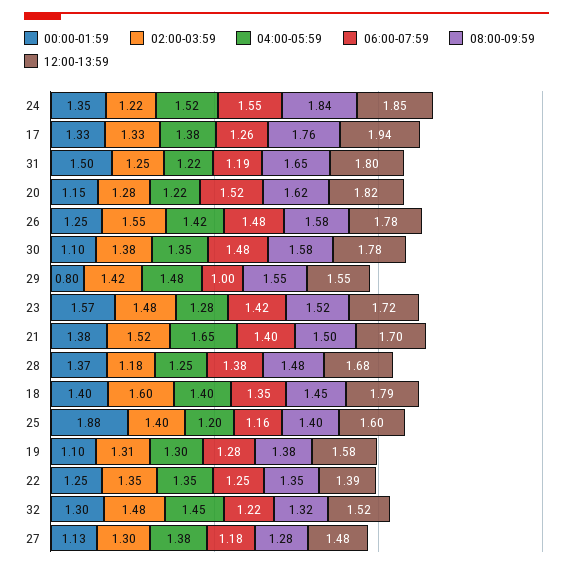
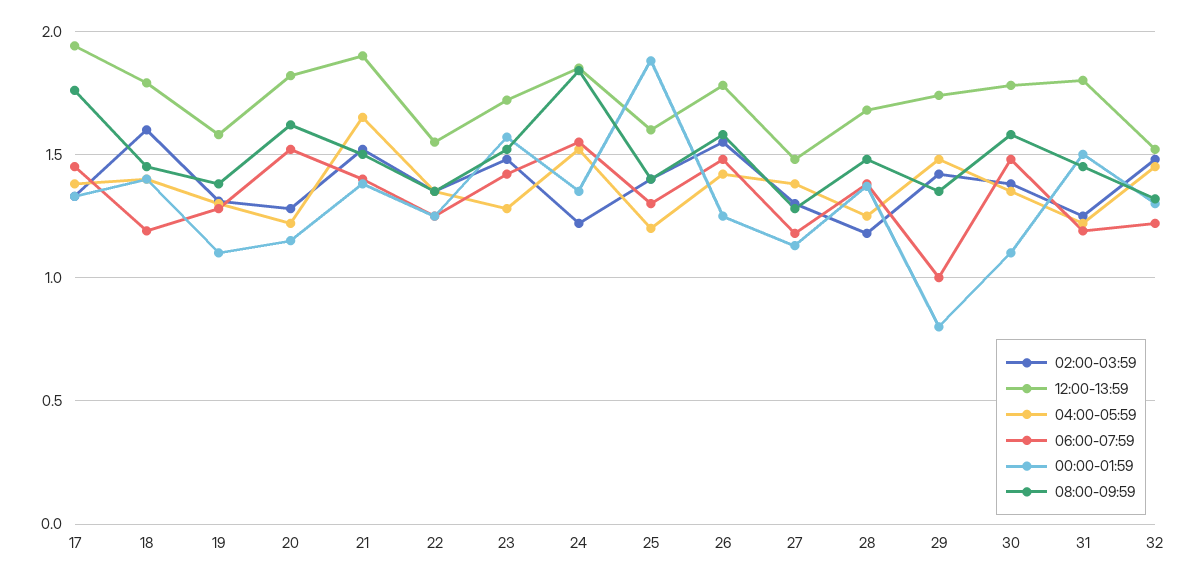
  {
    "00:00-01:59": {
      "24": 1.35,
      "17": 1.33,
      "31": 1.5,
      "20": 1.15,
      "26": 1.25,
      "30": 1.1,
      "29": 0.8,
      "23": 1.57,
      "21": 1.38,
      "28": 1.37,
      "18": 1.4,
      "25": 1.88,
      "19": 1.1,
      "22": 1.25,
      "32": 1.3,
      "27": 1.13
    },
    "02:00-03:59": {
      "24": 1.22,
      "17": 1.33,
      "31": 1.25,
      "20": 1.28,
      "26": 1.55,
      "30": 1.38,
      "29": 1.42,
      "23": 1.48,
      "21": 1.52,
      "28": 1.18,
      "18": 1.6,
      "25": 1.4,
      "19": 1.31,
      "22": 1.35,
      "32": 1.48,
      "27": 1.3
    },
    "04:00-05:59": {
      "24": 1.52,
      "17": 1.38,
      "31": 1.22,
      "20": 1.22,
      "26": 1.42,
      "30": 1.35,
      "29": 1.48,
      "23": 1.28,
      "21": 1.65,
      "28": 1.25,
      "18": 1.4,
      "25": 1.2,
      "19": 1.3,
      "22": 1.35,
      "32": 1.45,
      "27": 1.38
    },
    "06:00-07:59": {
      "24": 1.55,
-     "17": 1.26,
+     "17": 1.45,
      "31": 1.19,
      "20": 1.52,
      "26": 1.48,
      "30": 1.48,
      "29": 1,
      "23": 1.42,
      "21": 1.4,
      "28": 1.38,
-     "18": 1.35,
+     "18": 1.2,
-     "25": 1.16,
+     "25": 1.3,
      "19": 1.28,
      "22": 1.25,
      "32": 1.22,
      "27": 1.18
    },
    "08:00-09:59": {
      "24": 1.84,
      "17": 1.76,
-     "31": 1.65,
+     "31": 1.45,
      "20": 1.62,
      "26": 1.58,
      "30": 1.58,
-     "29": 1.55,
+     "29": 1.35,
      "23": 1.52,
      "21": 1.5,
      "28": 1.48,
      "18": 1.45,
      "25": 1.4,
      "19": 1.38,
      "22": 1.35,
      "32": 1.32,
      "27": 1.28
    },
    "12:00-13:59": {
      "24": 1.85,
      "17": 1.94,
      "31": 1.8,
      "20": 1.82,
      "26": 1.78,
      "30": 1.78,
-     "29": 1.55,
+     "29": 1.75,
      "23": 1.72,
-     "21": 1.7,
+     "21": 1.9,
      "28": 1.68,
      "18": 1.79,
      "25": 1.6,
      "19": 1.58,
-     "22": 1.39,
+     "22": 1.55,
      "32": 1.52,
      "27": 1.48
    }
  }

